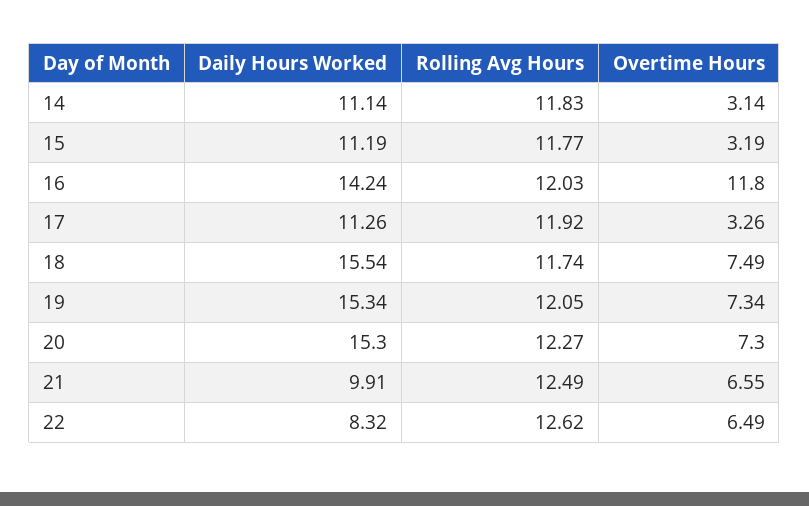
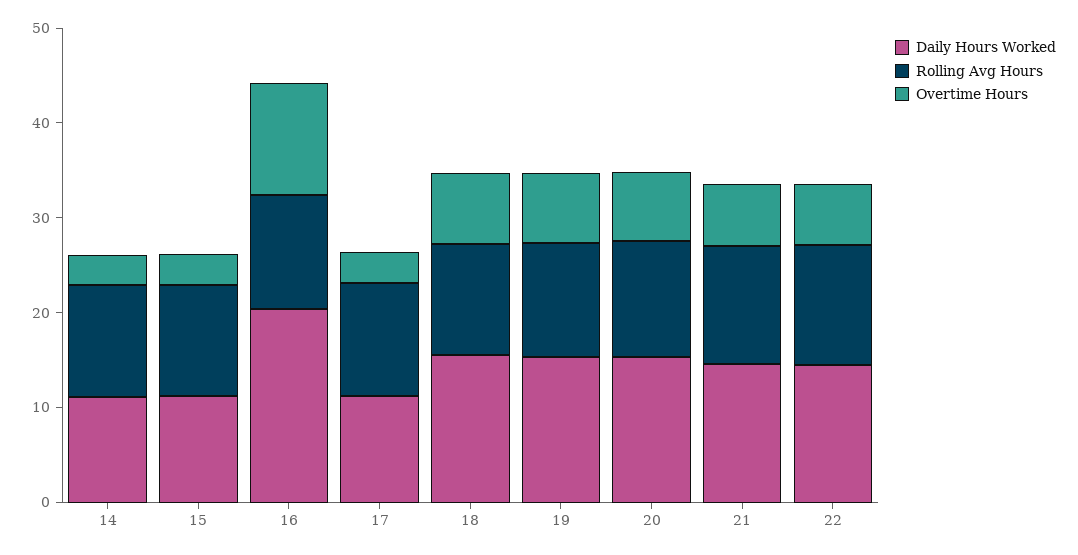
  {
    "Daily Hours Worked": {
      "14": 11.14,
      "15": 11.19,
-     "16": 14.24,
+     "16": 20,
      "17": 11.26,
      "18": 15.54,
      "19": 15.34,
      "20": 15.3,
-     "21": 9.91,
+     "21": 14,
-     "22": 8.32
+     "22": 14
    },
    "Rolling Avg Hours": {
      "14": 11.83,
      "15": 11.77,
      "16": 12.03,
      "17": 11.92,
      "18": 11.74,
      "19": 12.05,
      "20": 12.27,
      "21": 12.49,
      "22": 12.62
    },
    "Overtime Hours": {
      "14": 3.14,
      "15": 3.19,
      "16": 11.8,
      "17": 3.26,
      "18": 7.49,
      "19": 7.34,
      "20": 7.3,
      "21": 6.55,
      "22": 6.49
    }
  }

